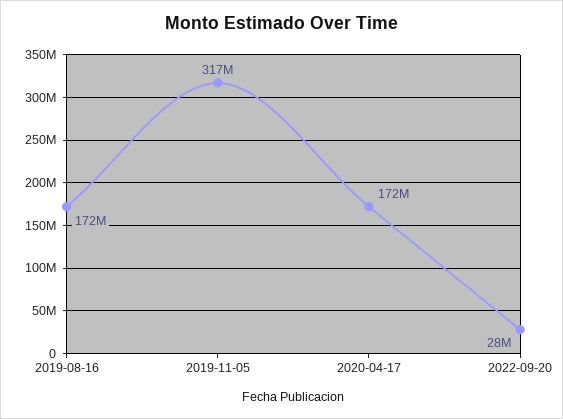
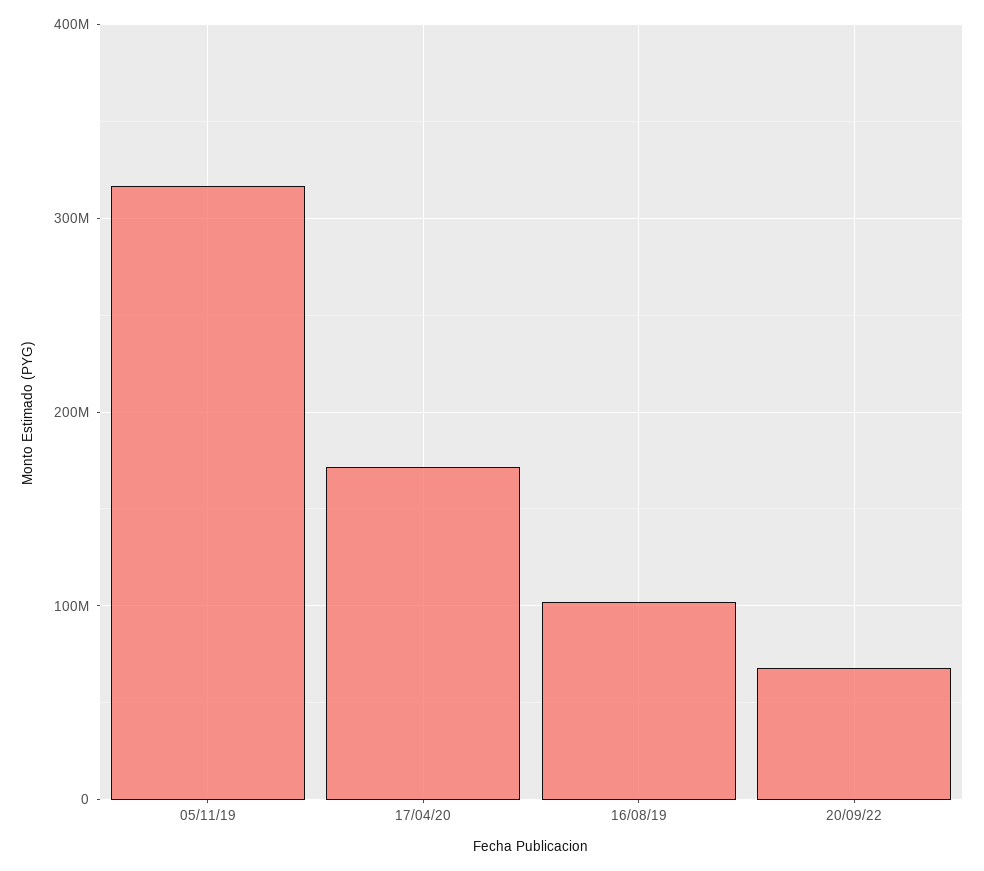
  {
-   "2019-08-16": 172000000,
+   "2019-08-16": 100000000,
    "2019-11-05": 317000000,
    "2020-04-17": 172000000,
-   "2022-09-20": 28000000
+   "2022-09-20": 70000000
  }

